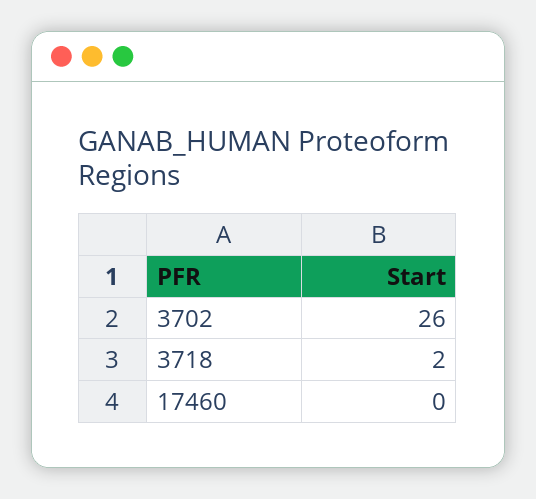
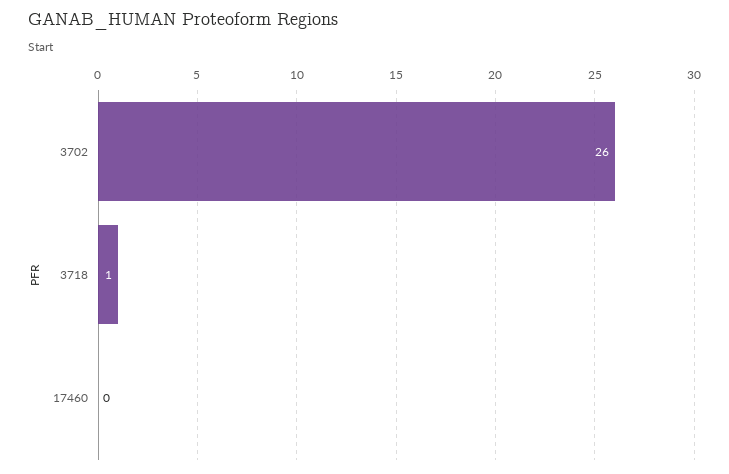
  {
    "3702": 26,
-   "3718": 2,
+   "3718": 1,
    "17460": 0
  }

